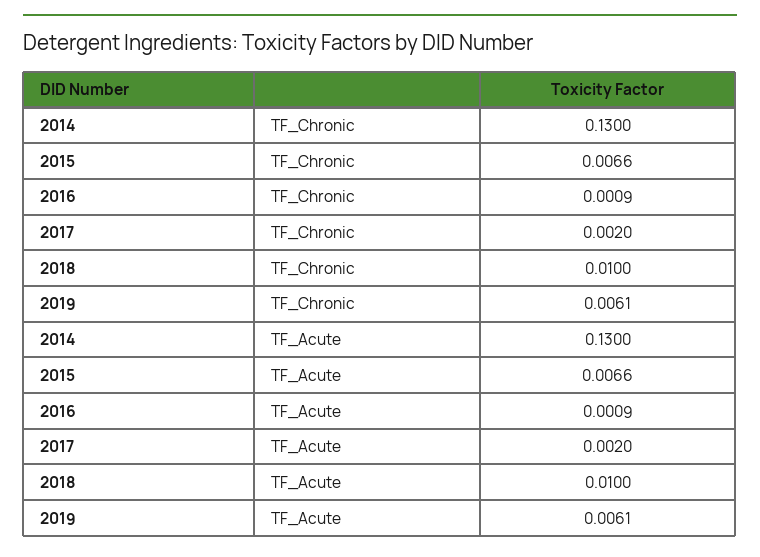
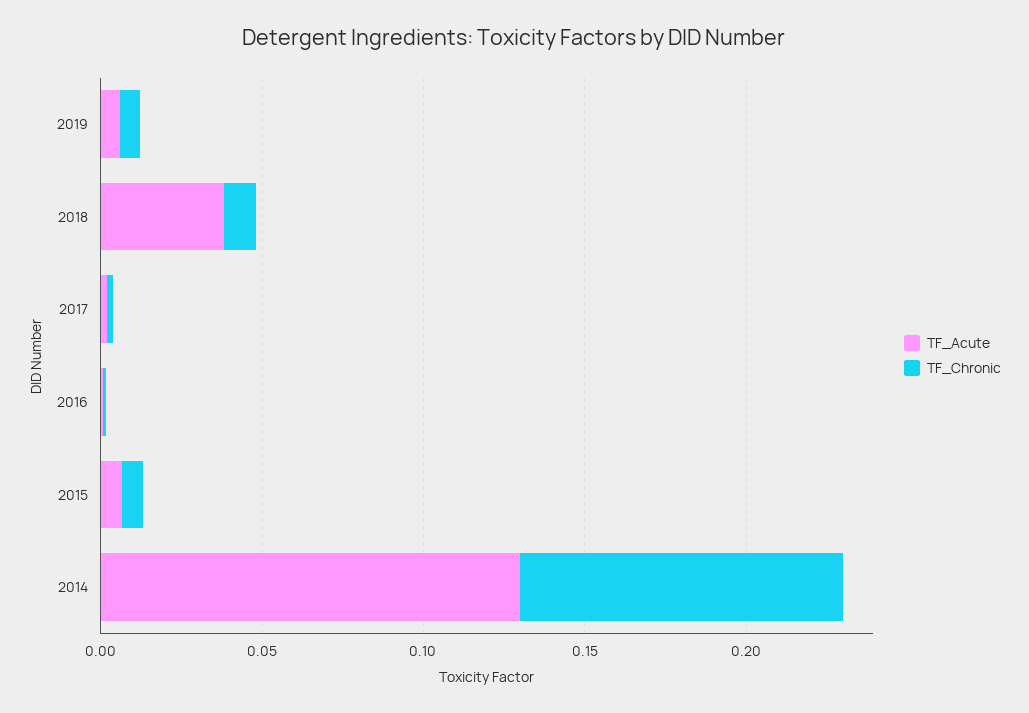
  {
    "TF_Chronic": {
-     "2014": 0.13,
+     "2014": 0.1,
      "2015": 0.0066,
      "2016": 0.0009,
      "2017": 0.002,
      "2018": 0.01,
      "2019": 0.0061
    },
    "TF_Acute": {
      "2014": 0.13,
      "2015": 0.0066,
      "2016": 0.0009,
      "2017": 0.002,
-     "2018": 0.01,
+     "2018": 0.04,
      "2019": 0.0061
    }
  }

